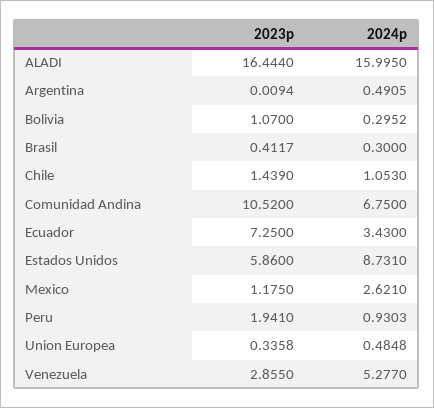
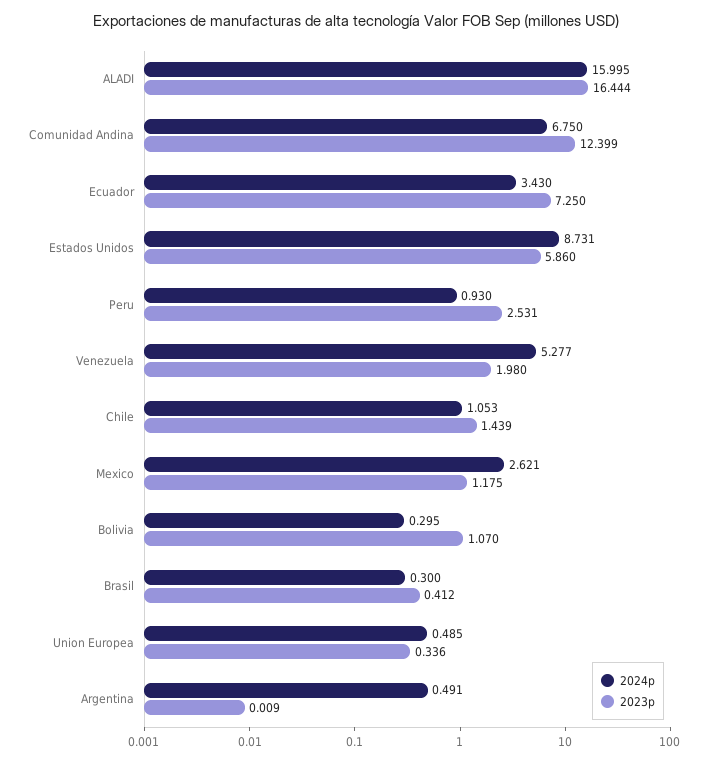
  {
    "2023p": {
      "ALADI": 16.444,
      "Argentina": 0.0094,
      "Bolivia": 1.07,
      "Brasil": 0.4117,
      "Chile": 1.439,
-     "Comunidad Andina": 10.52,
+     "Comunidad Andina": 12.399,
      "Ecuador": 7.25,
      "Estados Unidos": 5.86,
      "Mexico": 1.175,
-     "Peru": 1.941,
+     "Peru": 2.531,
      "Union Europea": 0.3358,
-     "Venezuela": 2.855
+     "Venezuela": 1.98
    },
    "2024p": {
      "ALADI": 15.995,
      "Argentina": 0.4905,
      "Bolivia": 0.2952,
      "Brasil": 0.3,
      "Chile": 1.053,
      "Comunidad Andina": 6.75,
      "Ecuador": 3.43,
      "Estados Unidos": 8.731,
      "Mexico": 2.621,
      "Peru": 0.9303,
      "Union Europea": 0.4848,
      "Venezuela": 5.277
    }
  }

